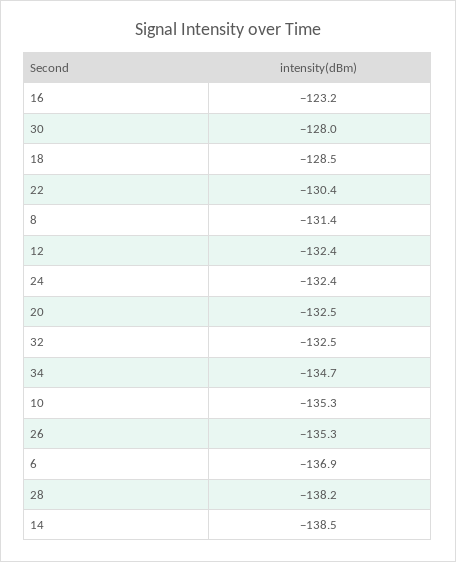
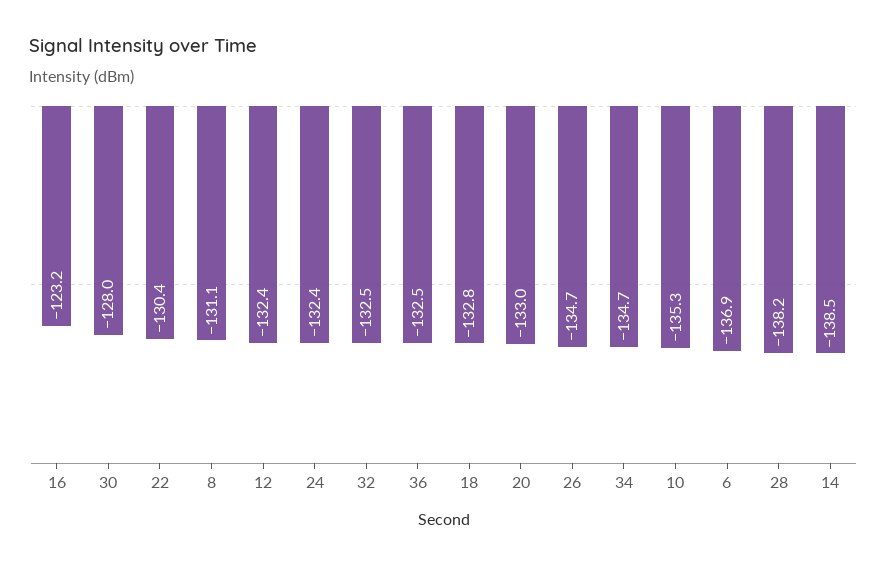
  {
    "16": -123.2,
    "30": -128,
-   "18": -128.5,
+   "18": -132.8,
    "22": -130.4,
-   "8": -131.4,
+   "8": -131.1,
    "12": -132.4,
    "24": -132.4,
-   "20": -132.5,
+   "20": -133,
    "32": -132.5,
    "34": -134.7,
    "10": -135.3,
-   "26": -135.3,
+   "26": -134.7,
    "6": -136.9,
    "28": -138.2,
-   "14": -138.5
+   "14": -138.5,
+   "36": -132.5
  }

